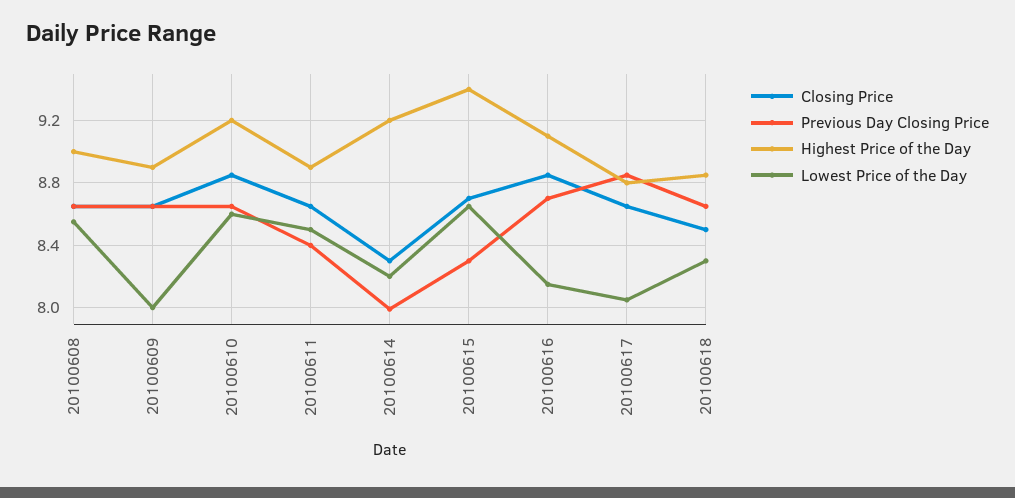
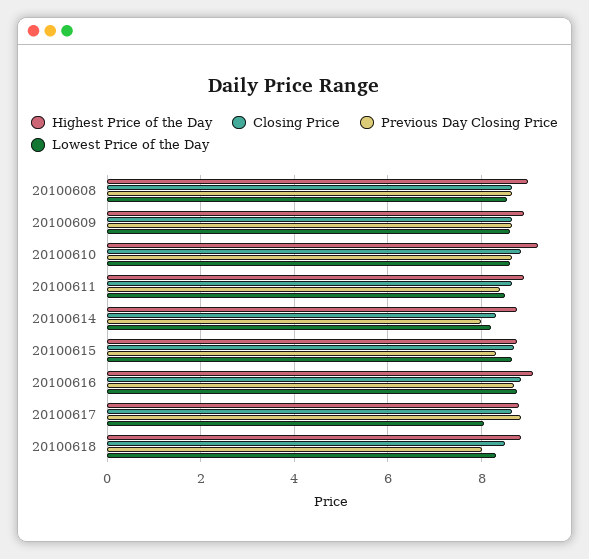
  {
    "Closing Price": {
      "20100608": 8.65,
      "20100609": 8.65,
      "20100610": 8.85,
      "20100611": 8.65,
      "20100614": 8.3,
      "20100615": 8.7,
      "20100616": 8.85,
      "20100617": 8.65,
      "20100618": 8.5
    },
    "Previous Day Closing Price": {
      "20100608": 8.65,
      "20100609": 8.65,
      "20100610": 8.65,
      "20100611": 8.4,
      "20100614": 8,
      "20100615": 8.3,
      "20100616": 8.7,
      "20100617": 8.85,
-     "20100618": 8.65
+     "20100618": 8
    },
    "Highest Price of the Day": {
      "20100608": 9,
      "20100609": 8.9,
      "20100610": 9.2,
      "20100611": 8.9,
-     "20100614": 9.2,
+     "20100614": 8.8,
-     "20100615": 9.4,
+     "20100615": 8.8,
      "20100616": 9.1,
      "20100617": 8.8,
      "20100618": 8.85
    },
    "Lowest Price of the Day": {
      "20100608": 8.55,
-     "20100609": 8,
+     "20100609": 8.6,
      "20100610": 8.6,
      "20100611": 8.5,
      "20100614": 8.2,
      "20100615": 8.65,
-     "20100616": 8.15,
+     "20100616": 8.8,
      "20100617": 8.05,
      "20100618": 8.3
    }
  }

